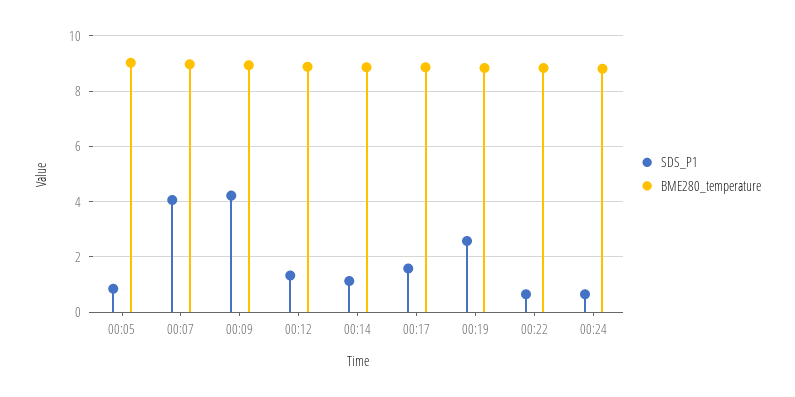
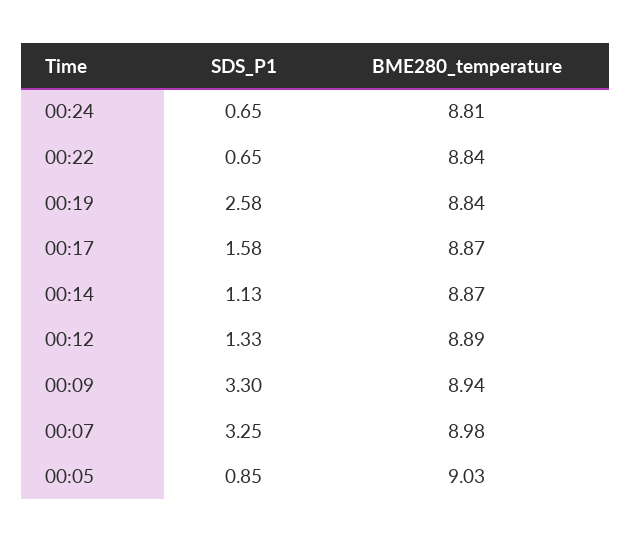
  {
    "SDS_P1": {
      "00:05": 0.85,
-     "00:07": 4,
+     "00:07": 3.25,
-     "00:09": 4.25,
+     "00:09": 3.3,
      "00:12": 1.33,
      "00:14": 1.13,
      "00:17": 1.58,
      "00:19": 2.58,
      "00:22": 0.65,
      "00:24": 0.65
    },
    "BME280_temperature": {
      "00:05": 9.03,
      "00:07": 8.98,
      "00:09": 8.94,
      "00:12": 8.89,
      "00:14": 8.87,
      "00:17": 8.87,
      "00:19": 8.84,
      "00:22": 8.84,
      "00:24": 8.81
    }
  }

